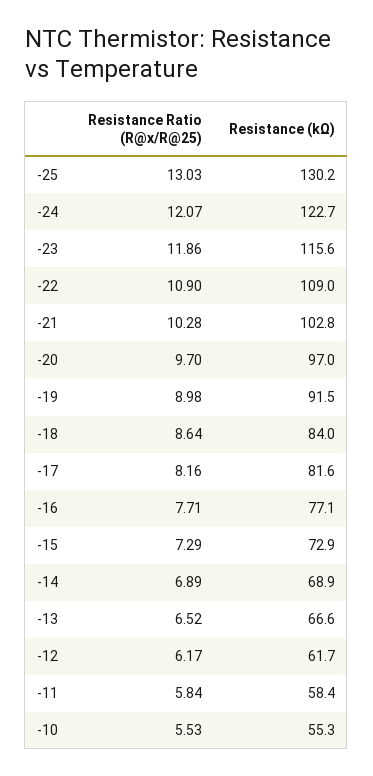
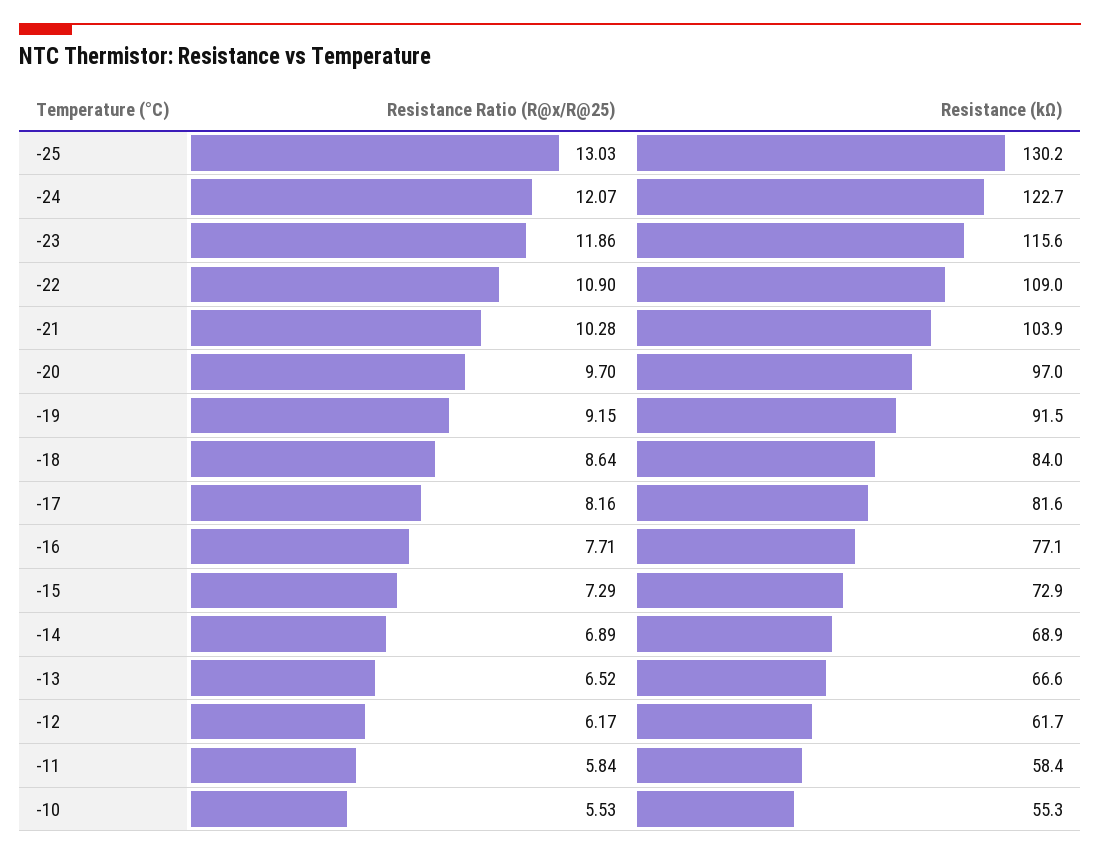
  {
    "Resistance Ratio (R@x/R@25)": {
      "-25": 13.03,
      "-24": 12.07,
      "-23": 11.86,
      "-22": 10.9,
      "-21": 10.28,
      "-20": 9.7,
-     "-19": 8.98,
+     "-19": 9.15,
      "-18": 8.64,
      "-17": 8.16,
      "-16": 7.71,
      "-15": 7.29,
      "-14": 6.89,
      "-13": 6.52,
      "-12": 6.17,
      "-11": 5.84,
      "-10": 5.53
    },
    "Resistance (kΩ)": {
      "-25": 130.2,
      "-24": 122.7,
      "-23": 115.6,
      "-22": 109,
-     "-21": 102.8,
+     "-21": 103.9,
      "-20": 97,
      "-19": 91.5,
      "-18": 84,
      "-17": 81.6,
      "-16": 77.1,
      "-15": 72.9,
      "-14": 68.9,
      "-13": 66.6,
      "-12": 61.7,
      "-11": 58.4,
      "-10": 55.3
    }
  }

